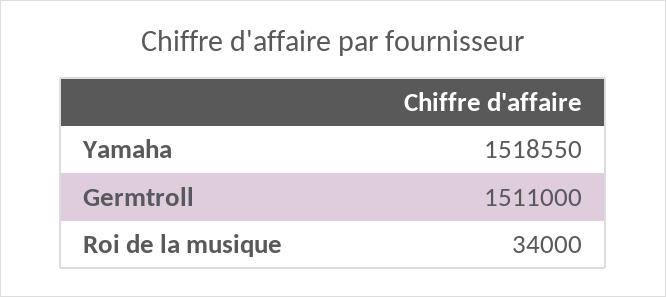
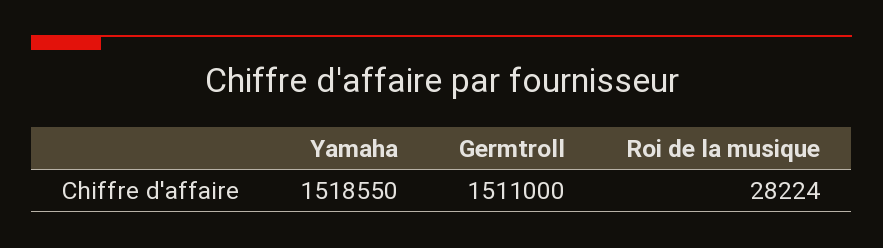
  {
    "Yamaha": 1518550,
    "Germtroll": 1511000,
-   "Roi de la musique": 34000
+   "Roi de la musique": 28224
  }

